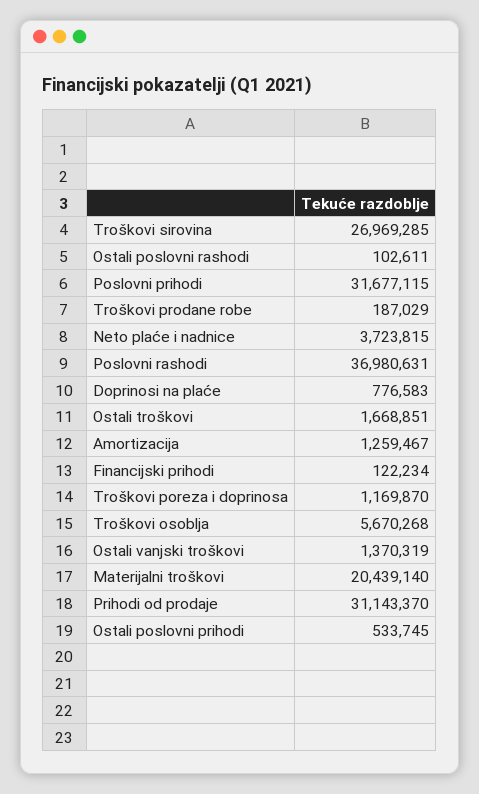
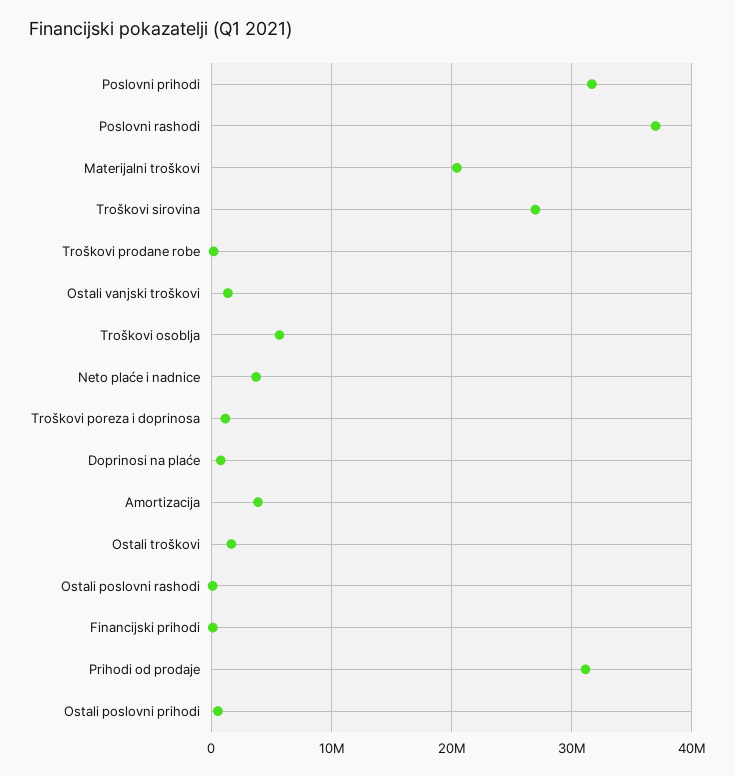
  {
    "Troškovi sirovina": 26969285,
    "Ostali poslovni rashodi": 102611,
    "Poslovni prihodi": 31677115,
    "Troškovi prodane robe": 187029,
    "Neto plaće i nadnice": 3723815,
    "Poslovni rashodi": 36980631,
    "Doprinosi na plaće": 776583,
    "Ostali troškovi": 1668851,
-   "Amortizacija": 1259467,
+   "Amortizacija": 4000000,
    "Financijski prihodi": 122234,
    "Troškovi poreza i doprinosa": 1169870,
    "Troškovi osoblja": 5670268,
    "Ostali vanjski troškovi": 1370319,
    "Materijalni troškovi": 20439140,
    "Prihodi od prodaje": 31143370,
    "Ostali poslovni prihodi": 533745
  }

